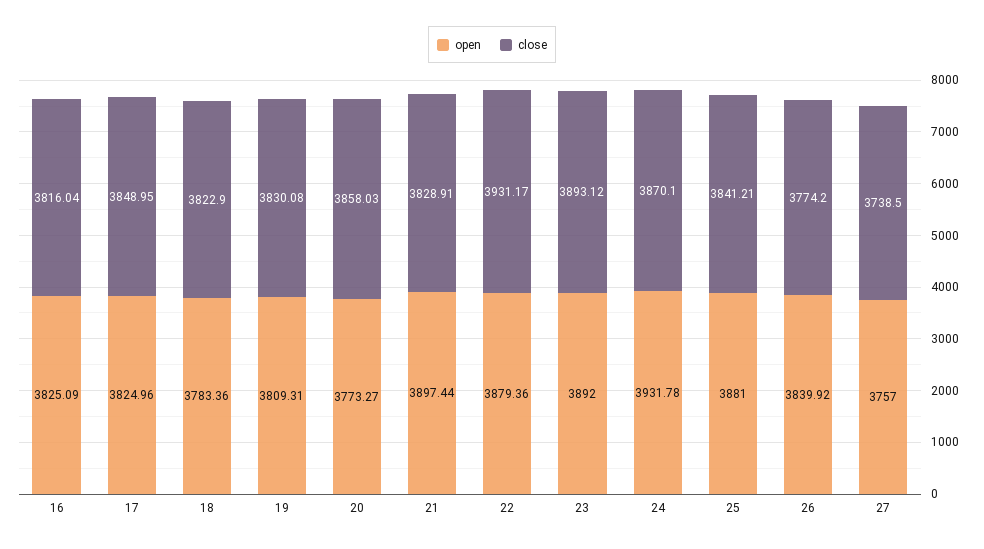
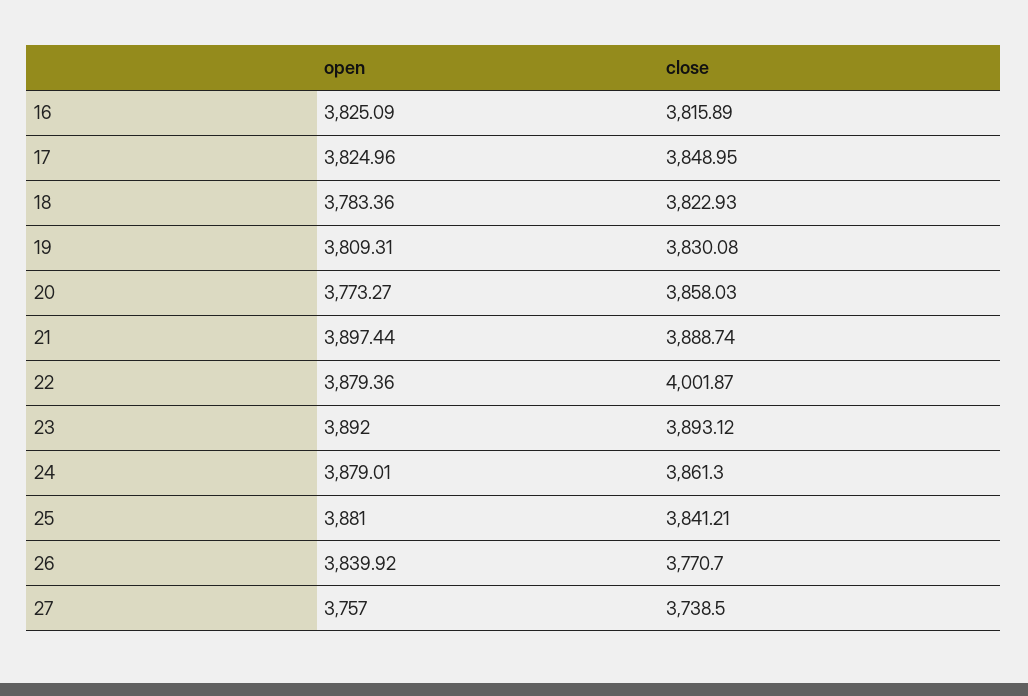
  {
    "open": {
      "16": 3825.09,
      "17": 3824.96,
      "18": 3783.36,
      "19": 3809.31,
      "20": 3773.27,
      "21": 3897.44,
      "22": 3879.36,
      "23": 3892,
-     "24": 3931.78,
+     "24": 3879.01,
      "25": 3881,
      "26": 3839.92,
      "27": 3757
    },
    "close": {
-     "16": 3816.04,
+     "16": 3815.89,
      "17": 3848.95,
-     "18": 3822.9,
+     "18": 3822.93,
      "19": 3830.08,
      "20": 3858.03,
-     "21": 3828.91,
+     "21": 3888.74,
-     "22": 3931.17,
+     "22": 4001.87,
      "23": 3893.12,
-     "24": 3870.1,
+     "24": 3861.3,
      "25": 3841.21,
-     "26": 3774.2,
+     "26": 3770.7,
      "27": 3738.5
    }
  }

